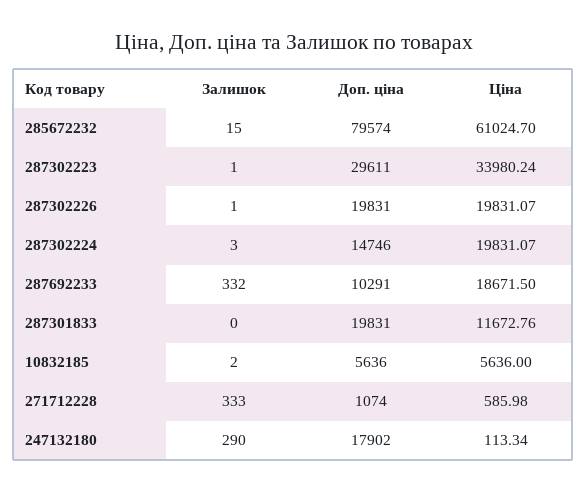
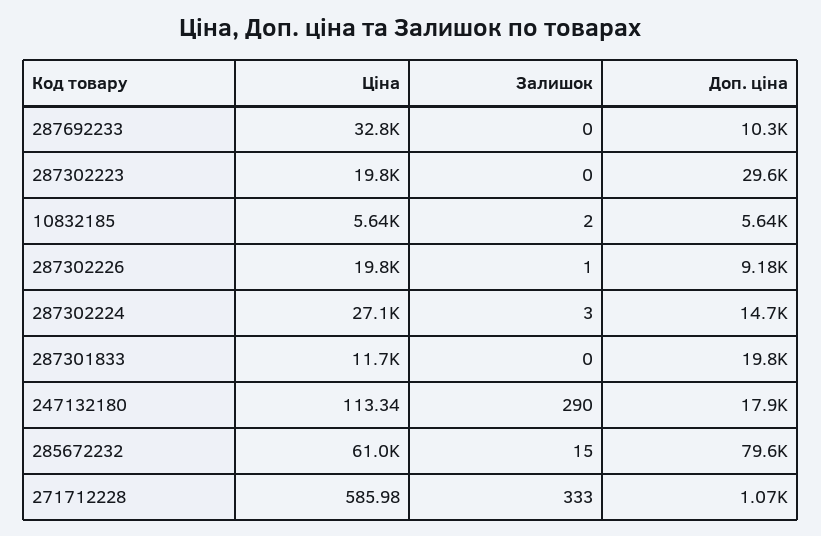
  {
    "Залишок": {
      "285672232": 15,
-     "287302223": 1,
+     "287302223": 0,
      "287302226": 1,
      "287302224": 3,
-     "287692233": 332,
+     "287692233": 0,
      "287301833": 0,
      "10832185": 2,
      "271712228": 333,
      "247132180": 290
    },
    "Доп. ціна": {
      "285672232": 79574,
      "287302223": 29611,
-     "287302226": 19831,
+     "287302226": 9180,
      "287302224": 14746,
      "287692233": 10291,
      "287301833": 19831,
      "10832185": 5636,
      "271712228": 1074,
      "247132180": 17902
    },
    "Ціна": {
      "285672232": 61024.7,
-     "287302223": 33980.24,
+     "287302223": 19800,
      "287302226": 19831.07,
-     "287302224": 19831.07,
+     "287302224": 27100,
-     "287692233": 18671.5,
+     "287692233": 32800,
      "287301833": 11672.76,
      "10832185": 5636,
      "271712228": 585.98,
      "247132180": 113.34
    }
  }

